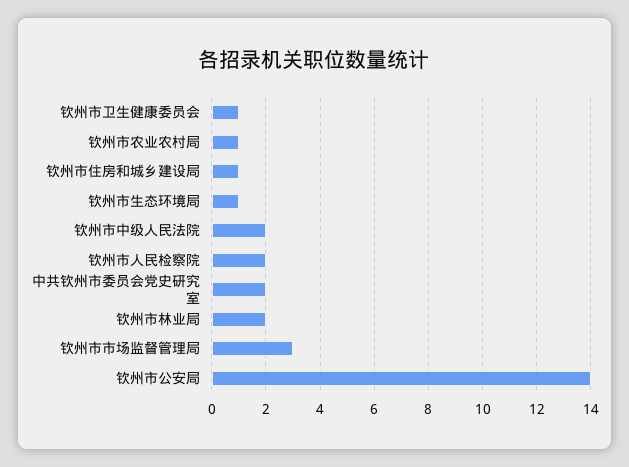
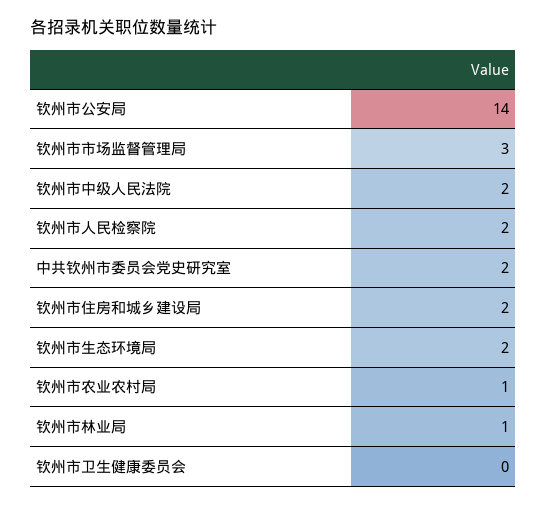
  {
-   "钦州市卫生健康委员会": 1,
+   "钦州市卫生健康委员会": 0,
    "钦州市农业农村局": 1,
-   "钦州市住房和城乡建设局": 1,
+   "钦州市住房和城乡建设局": 2,
-   "钦州市生态环境局": 1,
+   "钦州市生态环境局": 2,
    "钦州市中级人民法院": 2,
    "钦州市人民检察院": 2,
    "中共钦州市委员会党史研究室": 2,
-   "钦州市林业局": 2,
+   "钦州市林业局": 1,
    "钦州市市场监督管理局": 3,
    "钦州市公安局": 14
  }

